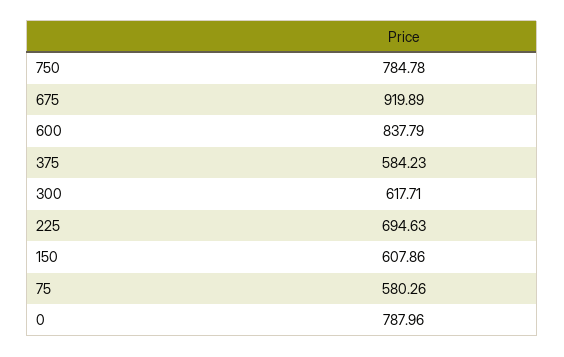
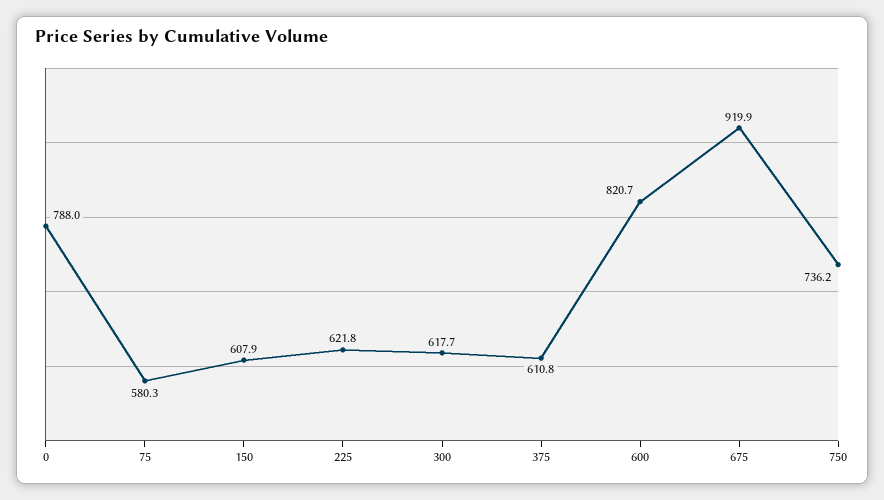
  {
-   "750": 784.78,
+   "750": 736.2,
    "675": 919.89,
-   "600": 837.79,
+   "600": 820.7,
-   "375": 584.23,
+   "375": 610.8,
    "300": 617.71,
-   "225": 694.63,
+   "225": 621.8,
    "150": 607.86,
    "75": 580.26,
    "0": 787.96
  }

